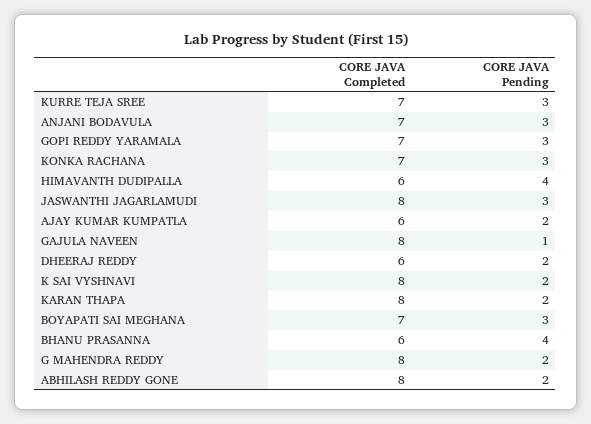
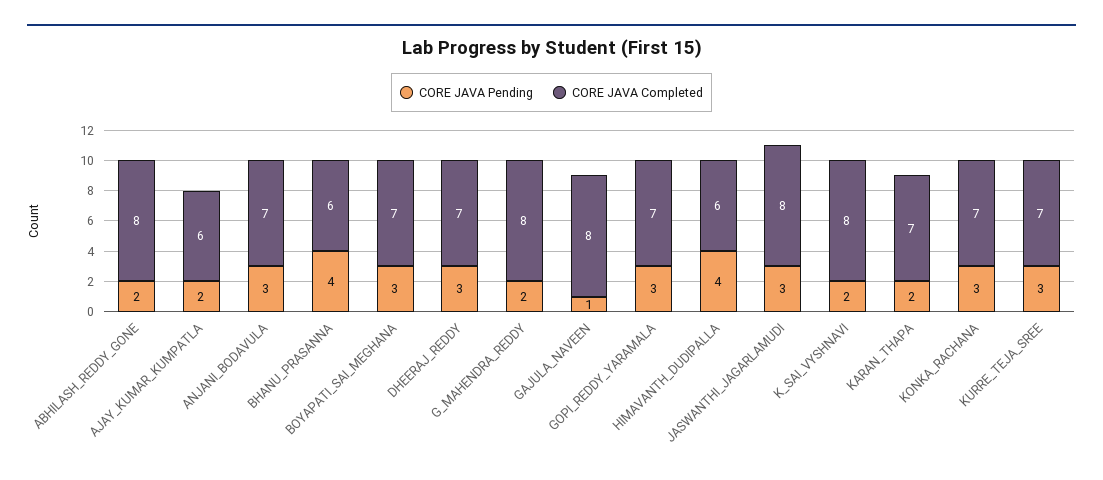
  {
    "CORE JAVA Completed": {
      "KURRE TEJA SREE": 7,
      "ANJANI BODAVULA": 7,
      "GOPI REDDY YARAMALA": 7,
      "KONKA RACHANA": 7,
      "HIMAVANTH DUDIPALLA": 6,
      "JASWANTHI JAGARLAMUDI": 8,
      "AJAY KUMAR KUMPATLA": 6,
      "GAJULA NAVEEN": 8,
-     "DHEERAJ REDDY": 6,
+     "DHEERAJ REDDY": 7,
      "K SAI VYSHNAVI": 8,
-     "KARAN THAPA": 8,
+     "KARAN THAPA": 7,
      "BOYAPATI SAI MEGHANA": 7,
      "BHANU PRASANNA": 6,
      "G MAHENDRA REDDY": 8,
      "ABHILASH REDDY GONE": 8
    },
    "CORE JAVA Pending": {
      "KURRE TEJA SREE": 3,
      "ANJANI BODAVULA": 3,
      "GOPI REDDY YARAMALA": 3,
      "KONKA RACHANA": 3,
      "HIMAVANTH DUDIPALLA": 4,
      "JASWANTHI JAGARLAMUDI": 3,
      "AJAY KUMAR KUMPATLA": 2,
      "GAJULA NAVEEN": 1,
-     "DHEERAJ REDDY": 2,
+     "DHEERAJ REDDY": 3,
      "K SAI VYSHNAVI": 2,
      "KARAN THAPA": 2,
      "BOYAPATI SAI MEGHANA": 3,
      "BHANU PRASANNA": 4,
      "G MAHENDRA REDDY": 2,
      "ABHILASH REDDY GONE": 2
    }
  }

